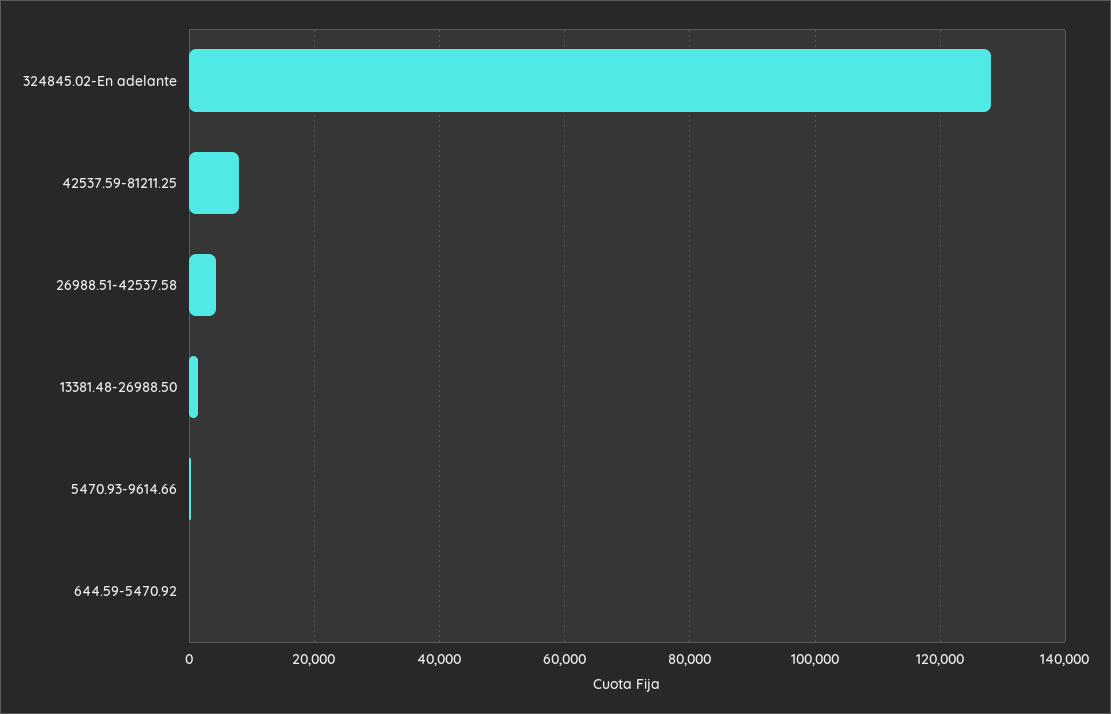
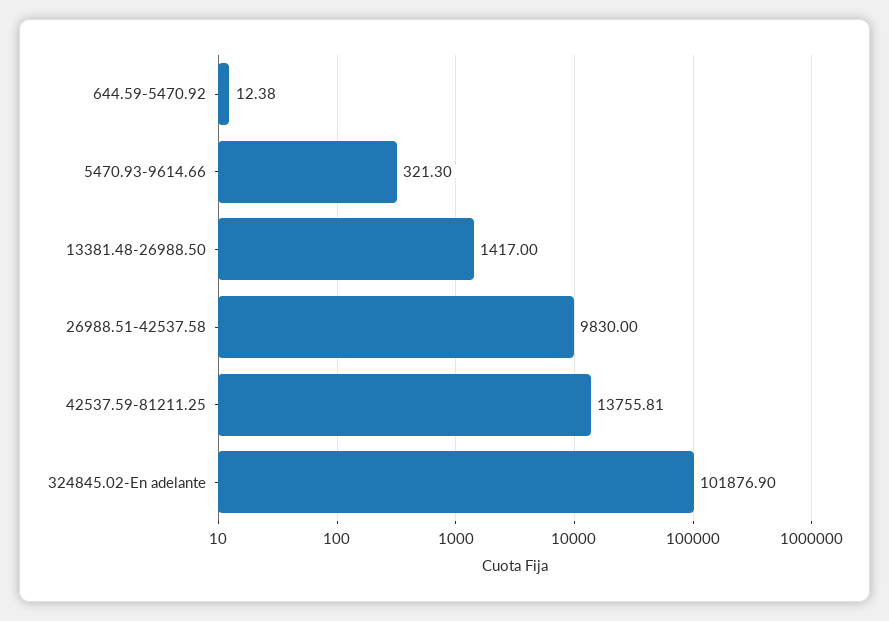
  {
-   "324845.02-En adelante": 128000,
+   "324845.02-En adelante": 101876.9,
-   "42537.59-81211.25": 8000,
+   "42537.59-81211.25": 13755.81,
-   "26988.51-42537.58": 4000,
+   "26988.51-42537.58": 9830,
    "13381.48-26988.50": 1417,
    "5470.93-9614.66": 321.3,
    "644.59-5470.92": 12.38
  }

